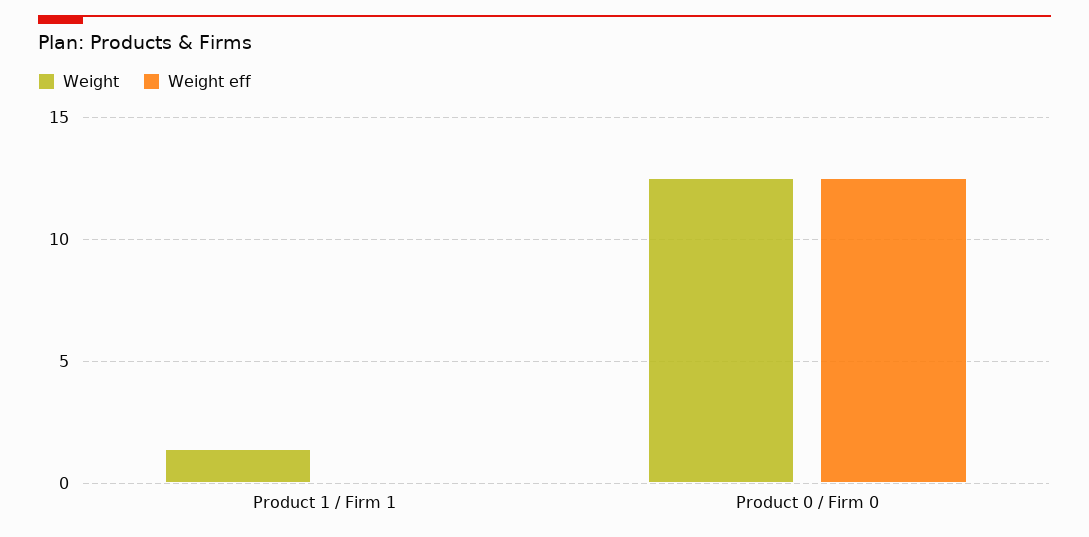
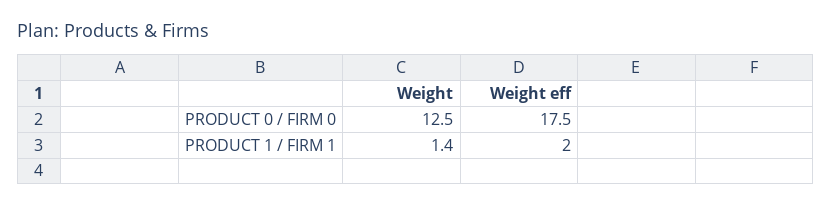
  {
    "Weight": {
      "Product 1 / Firm 1": 1.4,
      "Product 0 / Firm 0": 12.5
    },
    "Weight eff": {
-     "Product 1 / Firm 1": 0,
+     "Product 1 / Firm 1": 2,
-     "Product 0 / Firm 0": 12.5
+     "Product 0 / Firm 0": 17.5
    }
  }

